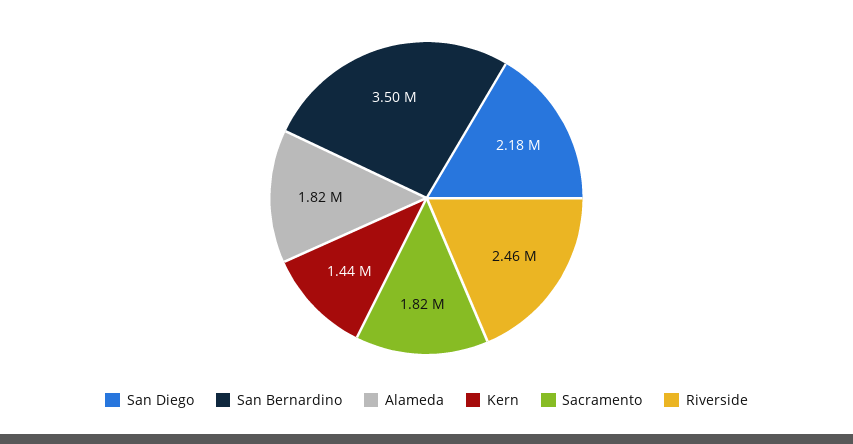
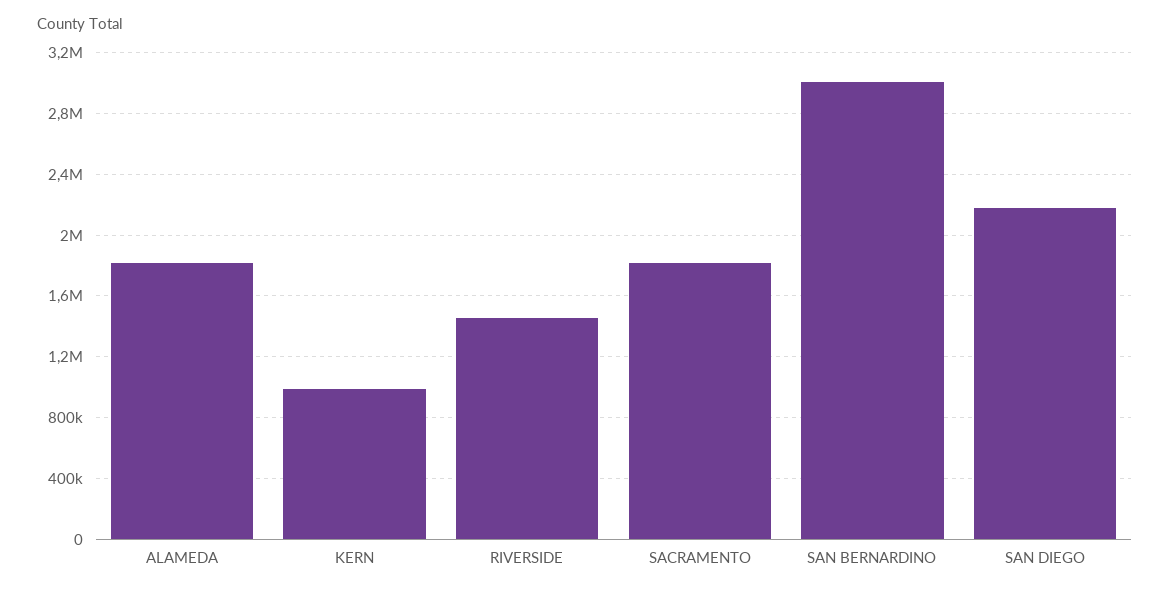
  {
    "San Diego": 2180000,
-   "San Bernardino": 3500000,
+   "San Bernardino": 3000000,
    "Alameda": 1820000,
-   "Kern": 1440000,
+   "Kern": 1000000,
    "Sacramento": 1820000,
-   "Riverside": 2460000
+   "Riverside": 1450000
  }

